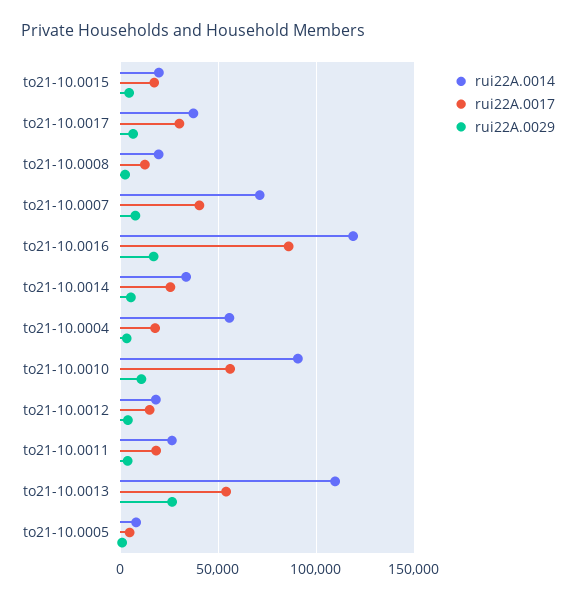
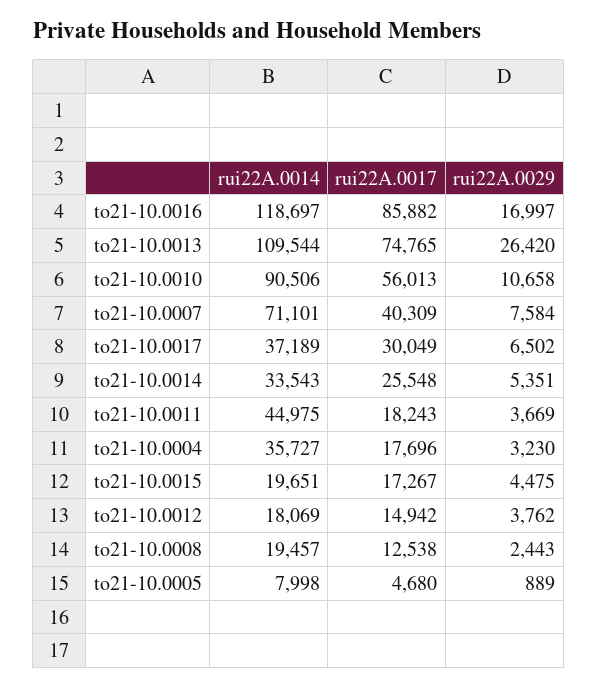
  {
    "rui22A.0014": {
      "to21-10.0015": 19651,
      "to21-10.0017": 37189,
      "to21-10.0008": 19457,
      "to21-10.0007": 71101,
      "to21-10.0016": 118697,
      "to21-10.0014": 33543,
-     "to21-10.0004": 55000,
+     "to21-10.0004": 35727,
      "to21-10.0010": 90506,
      "to21-10.0012": 18069,
-     "to21-10.0011": 25000,
+     "to21-10.0011": 44975,
      "to21-10.0013": 109544,
      "to21-10.0005": 7998
    },
    "rui22A.0017": {
      "to21-10.0015": 17267,
      "to21-10.0017": 30049,
      "to21-10.0008": 12538,
      "to21-10.0007": 40309,
      "to21-10.0016": 85882,
      "to21-10.0014": 25548,
      "to21-10.0004": 17696,
      "to21-10.0010": 56013,
      "to21-10.0012": 14942,
      "to21-10.0011": 18243,
-     "to21-10.0013": 55000,
+     "to21-10.0013": 74765,
      "to21-10.0005": 4680
    },
    "rui22A.0029": {
      "to21-10.0015": 4475,
      "to21-10.0017": 6502,
      "to21-10.0008": 2443,
      "to21-10.0007": 7584,
      "to21-10.0016": 16997,
      "to21-10.0014": 5351,
      "to21-10.0004": 3230,
      "to21-10.0010": 10658,
      "to21-10.0012": 3762,
      "to21-10.0011": 3669,
      "to21-10.0013": 26420,
      "to21-10.0005": 889
    }
  }

